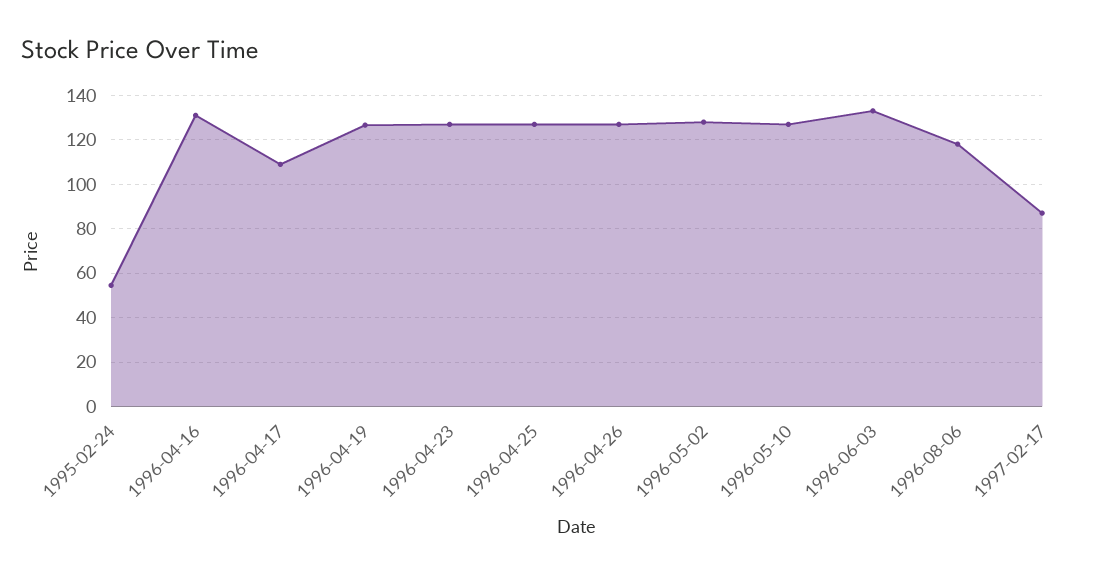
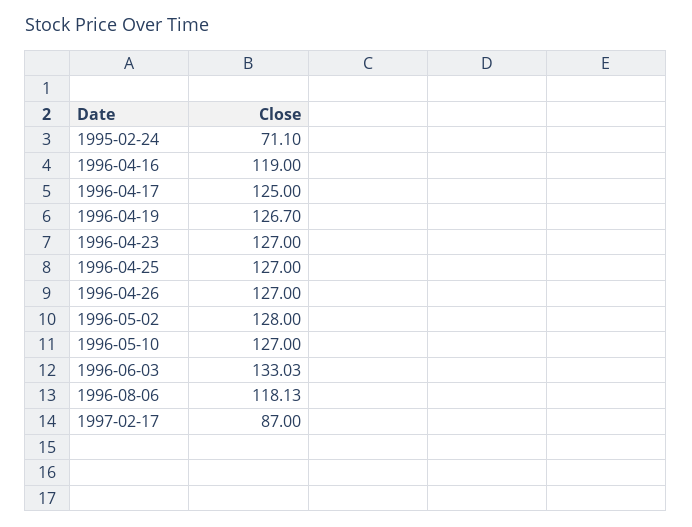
  {
-   "1995-02-24": 55,
+   "1995-02-24": 71.1,
-   "1996-04-16": 130,
+   "1996-04-16": 119,
-   "1996-04-17": 110,
+   "1996-04-17": 125,
    "1996-04-19": 126.7,
    "1996-04-23": 127,
    "1996-04-25": 127,
    "1996-04-26": 127,
    "1996-05-02": 128,
    "1996-05-10": 127,
    "1996-06-03": 133.03,
    "1996-08-06": 118.13,
    "1997-02-17": 87
  }

